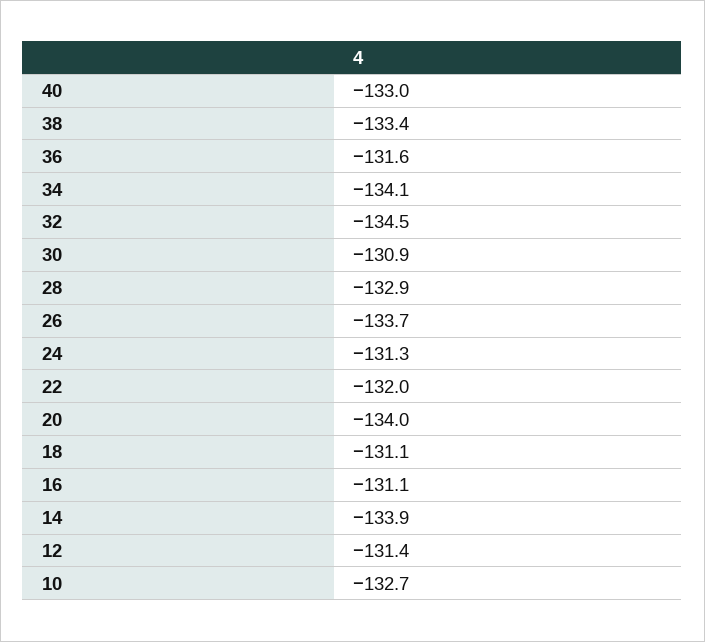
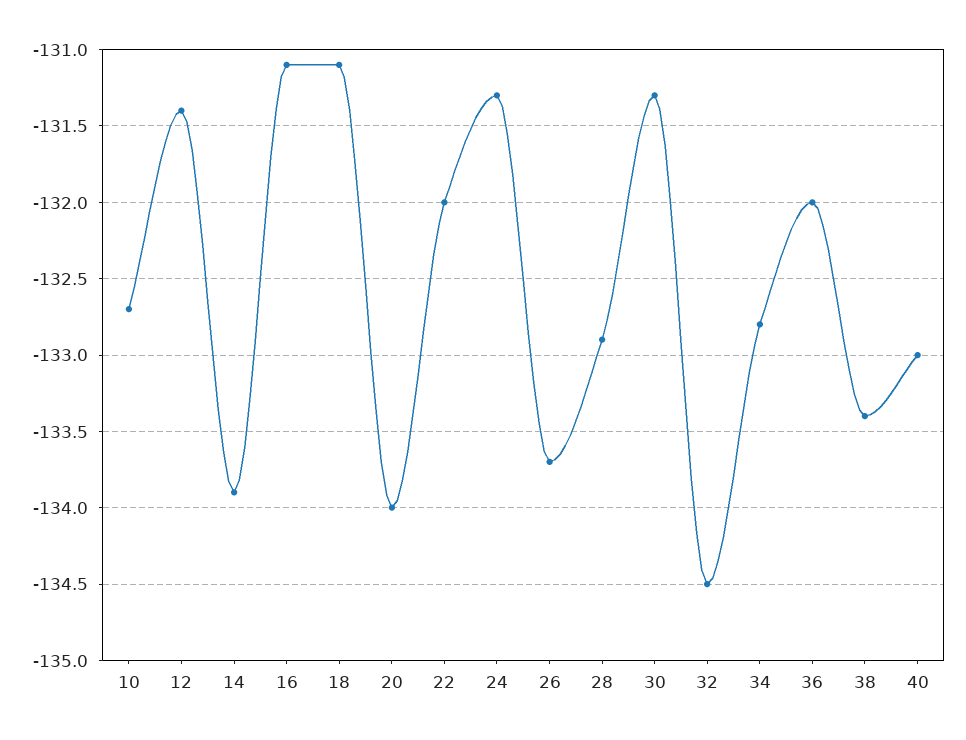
  {
    "40": -133,
    "38": -133.4,
-   "36": -131.6,
+   "36": -132,
-   "34": -134.1,
+   "34": -132.8,
    "32": -134.5,
-   "30": -130.9,
+   "30": -131.3,
    "28": -132.9,
    "26": -133.7,
    "24": -131.3,
    "22": -132,
    "20": -134,
    "18": -131.1,
    "16": -131.1,
    "14": -133.9,
    "12": -131.4,
    "10": -132.7
  }

